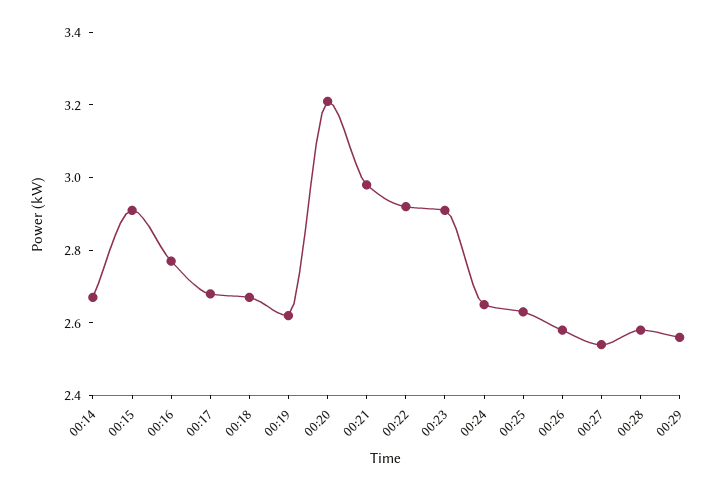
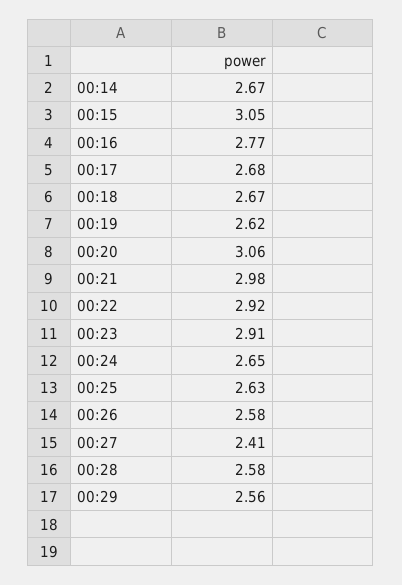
  {
    "00:14": 2.67,
-   "00:15": 2.9,
+   "00:15": 3.05,
    "00:16": 2.77,
    "00:17": 2.68,
    "00:18": 2.67,
    "00:19": 2.62,
-   "00:20": 3.2,
+   "00:20": 3.06,
    "00:21": 2.98,
    "00:22": 2.92,
    "00:23": 2.91,
    "00:24": 2.65,
    "00:25": 2.63,
    "00:26": 2.58,
-   "00:27": 2.55,
+   "00:27": 2.41,
    "00:28": 2.58,
    "00:29": 2.56
  }

